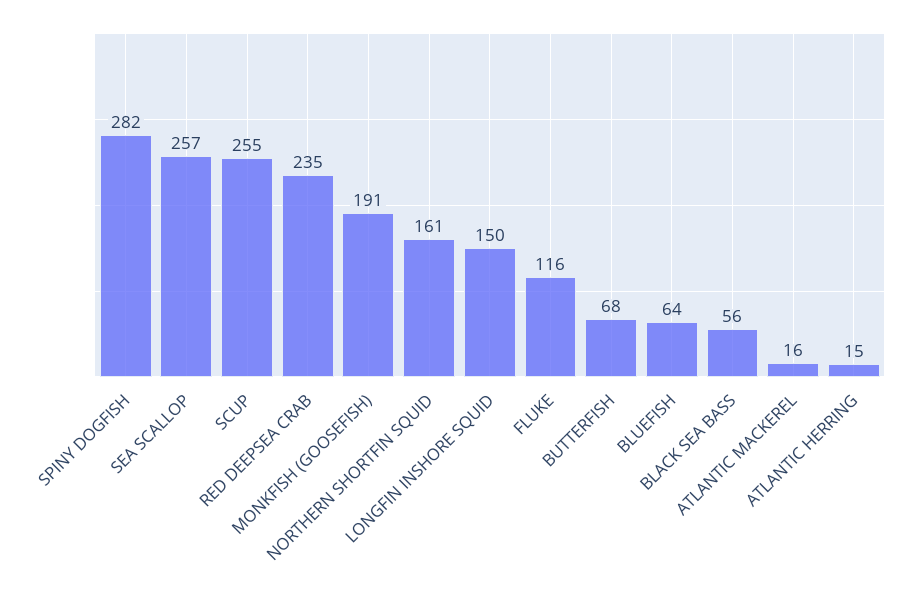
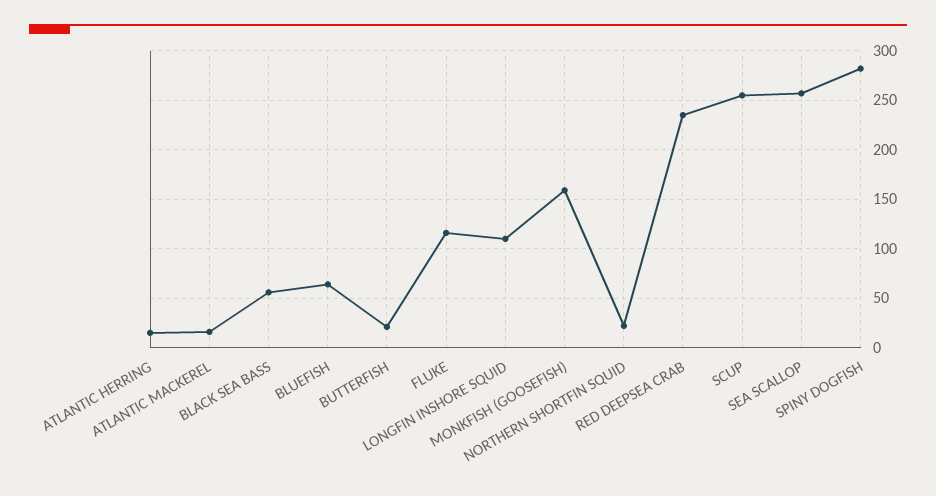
  {
    "SPINY DOGFISH": 282,
    "SEA SCALLOP": 257,
    "SCUP": 255,
    "RED DEEPSEA CRAB": 235,
-   "MONKFISH (GOOSEFISH)": 191,
+   "MONKFISH (GOOSEFISH)": 160,
-   "NORTHERN SHORTFIN SQUID": 161,
+   "NORTHERN SHORTFIN SQUID": 20,
-   "LONGFIN INSHORE SQUID": 150,
+   "LONGFIN INSHORE SQUID": 110,
    "FLUKE": 116,
-   "BUTTERFISH": 68,
+   "BUTTERFISH": 20,
    "BLUEFISH": 64,
    "BLACK SEA BASS": 56,
    "ATLANTIC MACKEREL": 16,
    "ATLANTIC HERRING": 15
  }

